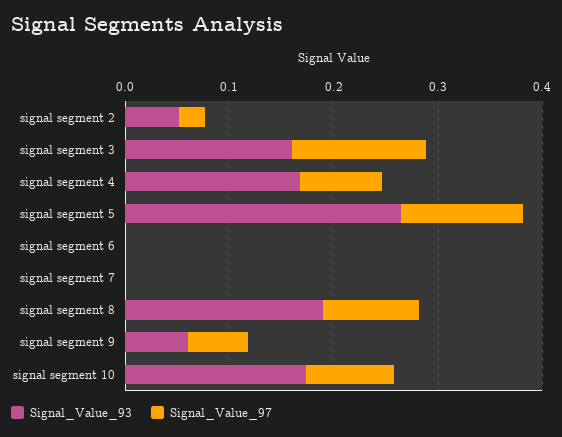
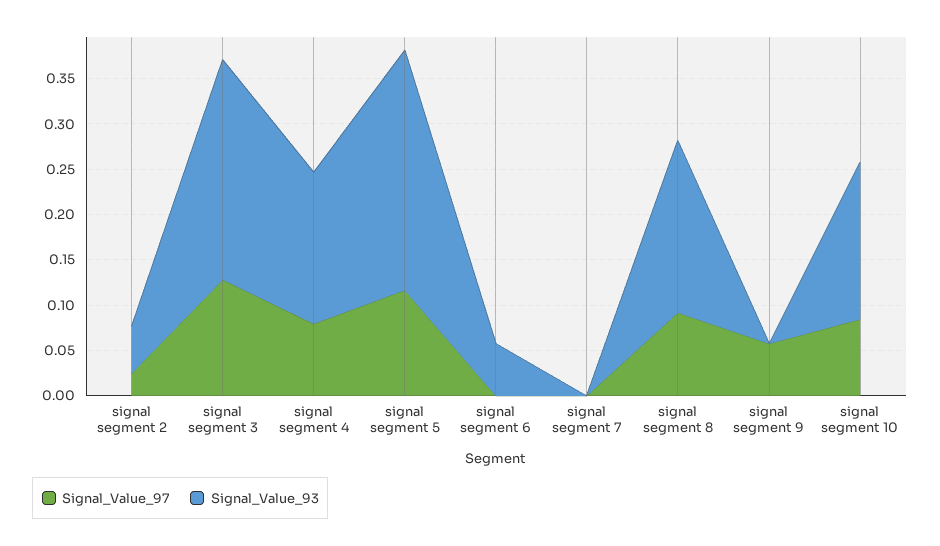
  {
    "Signal_Value_93": {
      "signal segment 2": 0.05,
-     "signal segment 3": 0.16,
+     "signal segment 3": 0.24,
      "signal segment 4": 0.17,
      "signal segment 5": 0.26,
-     "signal segment 6": 0,
+     "signal segment 6": 0.06,
      "signal segment 7": 0,
      "signal segment 8": 0.19,
-     "signal segment 9": 0.06,
+     "signal segment 9": 0,
      "signal segment 10": 0.17
    },
    "Signal_Value_97": {
      "signal segment 2": 0.02,
      "signal segment 3": 0.13,
      "signal segment 4": 0.08,
      "signal segment 5": 0.12,
      "signal segment 6": 0,
      "signal segment 7": 0,
      "signal segment 8": 0.09,
      "signal segment 9": 0.06,
      "signal segment 10": 0.08
    }
  }

